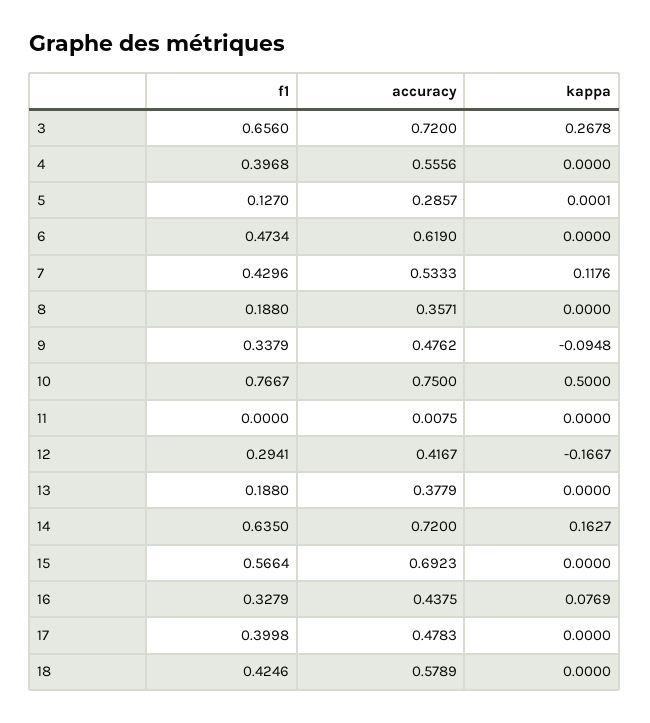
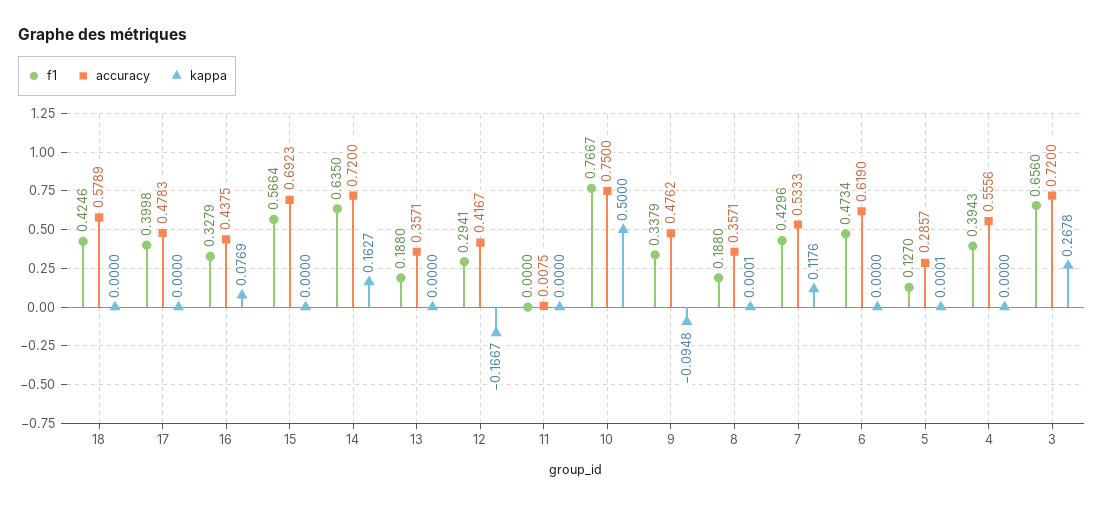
  {
    "f1": {
      "3": 0.656,
-     "4": 0.3968,
+     "4": 0.3943,
      "5": 0.127,
      "6": 0.4734,
      "7": 0.4296,
      "8": 0.188,
      "9": 0.3379,
      "10": 0.7667,
      "11": 0,
      "12": 0.2941,
      "13": 0.188,
      "14": 0.635,
      "15": 0.5664,
      "16": 0.3279,
      "17": 0.3998,
      "18": 0.4246
    },
    "accuracy": {
      "3": 0.72,
      "4": 0.5556,
      "5": 0.2857,
      "6": 0.619,
      "7": 0.5333,
      "8": 0.3571,
      "9": 0.4762,
      "10": 0.75,
      "11": 0.0075,
      "12": 0.4167,
-     "13": 0.3779,
+     "13": 0.3571,
      "14": 0.72,
      "15": 0.6923,
      "16": 0.4375,
      "17": 0.4783,
      "18": 0.5789
    },
    "kappa": {
      "3": 0.2678,
      "4": 0,
      "5": 0.0001,
      "6": 0,
      "7": 0.1176,
-     "8": 0,
+     "8": 0.0001,
      "9": -0.0948,
      "10": 0.5,
      "11": 0,
      "12": -0.1667,
      "13": 0,
      "14": 0.1627,
      "15": 0,
      "16": 0.0769,
      "17": 0,
      "18": 0
    }
  }

